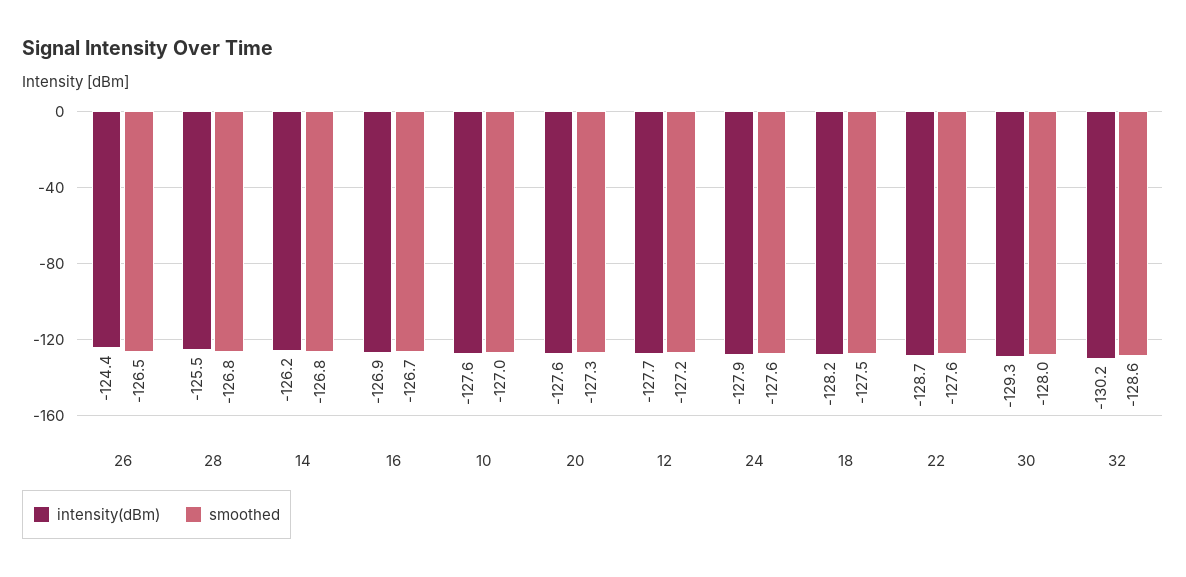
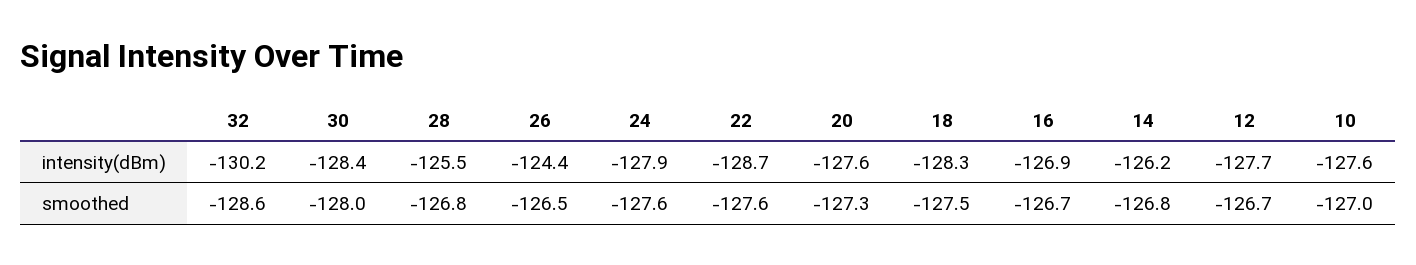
  {
    "intensity(dBm)": {
      "26": -124.4,
      "28": -125.5,
      "14": -126.2,
      "16": -126.9,
      "10": -127.6,
      "20": -127.6,
      "12": -127.7,
      "24": -127.9,
-     "18": -128.2,
+     "18": -128.3,
      "22": -128.7,
-     "30": -129.3,
+     "30": -128.4,
      "32": -130.2
    },
    "smoothed": {
      "26": -126.5,
      "28": -126.8,
      "14": -126.8,
      "16": -126.7,
      "10": -127,
      "20": -127.3,
-     "12": -127.2,
+     "12": -126.7,
      "24": -127.6,
      "18": -127.5,
      "22": -127.6,
      "30": -128,
      "32": -128.6
    }
  }

